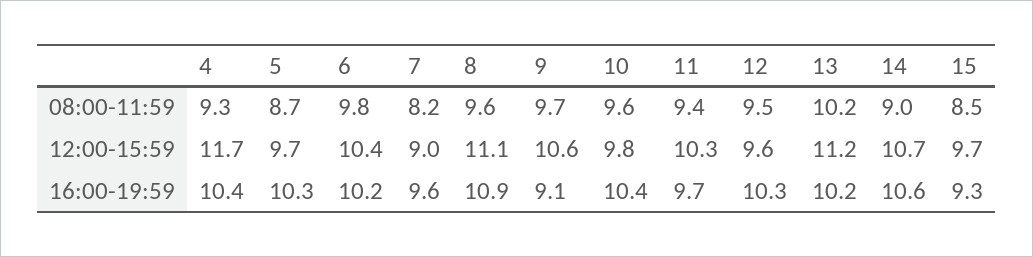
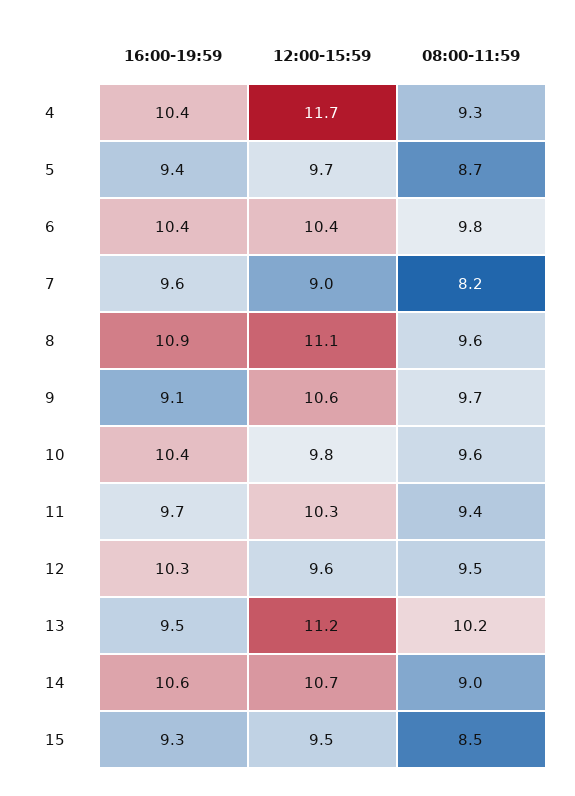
  {
    "4": {
      "08:00-11:59": 9.3,
      "12:00-15:59": 11.7,
      "16:00-19:59": 10.4
    },
    "5": {
      "08:00-11:59": 8.7,
      "12:00-15:59": 9.7,
-     "16:00-19:59": 10.3
+     "16:00-19:59": 9.4
    },
    "6": {
      "08:00-11:59": 9.8,
      "12:00-15:59": 10.4,
-     "16:00-19:59": 10.2
+     "16:00-19:59": 10.4
    },
    "7": {
      "08:00-11:59": 8.2,
      "12:00-15:59": 9,
      "16:00-19:59": 9.6
    },
    "8": {
      "08:00-11:59": 9.6,
      "12:00-15:59": 11.1,
      "16:00-19:59": 10.9
    },
    "9": {
      "08:00-11:59": 9.7,
      "12:00-15:59": 10.6,
      "16:00-19:59": 9.1
    },
    "10": {
      "08:00-11:59": 9.6,
      "12:00-15:59": 9.8,
      "16:00-19:59": 10.4
    },
    "11": {
      "08:00-11:59": 9.4,
      "12:00-15:59": 10.3,
      "16:00-19:59": 9.7
    },
    "12": {
      "08:00-11:59": 9.5,
      "12:00-15:59": 9.6,
      "16:00-19:59": 10.3
    },
    "13": {
      "08:00-11:59": 10.2,
      "12:00-15:59": 11.2,
-     "16:00-19:59": 10.2
+     "16:00-19:59": 9.5
    },
    "14": {
      "08:00-11:59": 9,
      "12:00-15:59": 10.7,
      "16:00-19:59": 10.6
    },
    "15": {
      "08:00-11:59": 8.5,
-     "12:00-15:59": 9.7,
+     "12:00-15:59": 9.5,
      "16:00-19:59": 9.3
    }
  }

